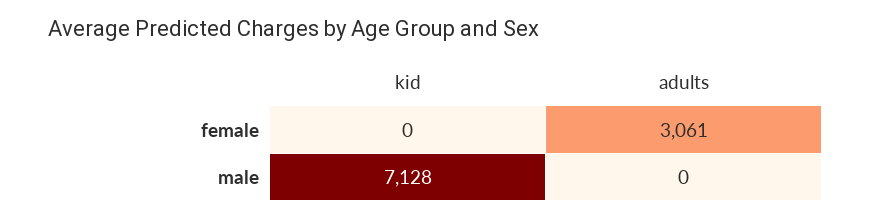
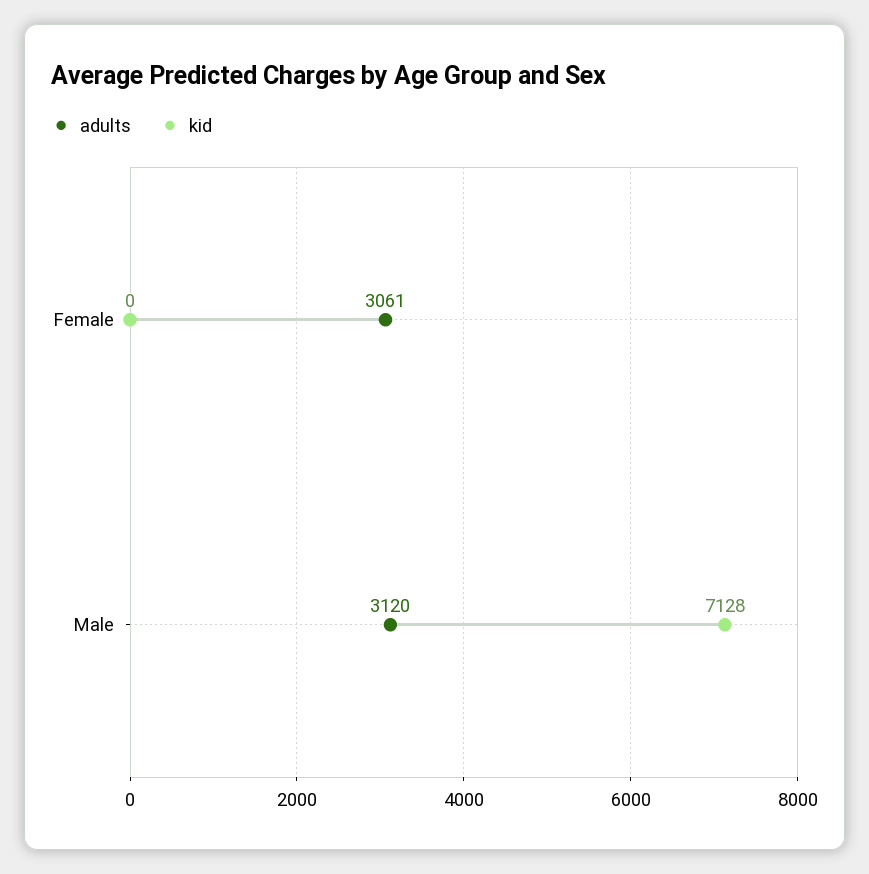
  {
    "kid": {
      "female": 0,
      "male": 7128
    },
    "adults": {
      "female": 3061,
-     "male": 0
+     "male": 3120
    }
  }

